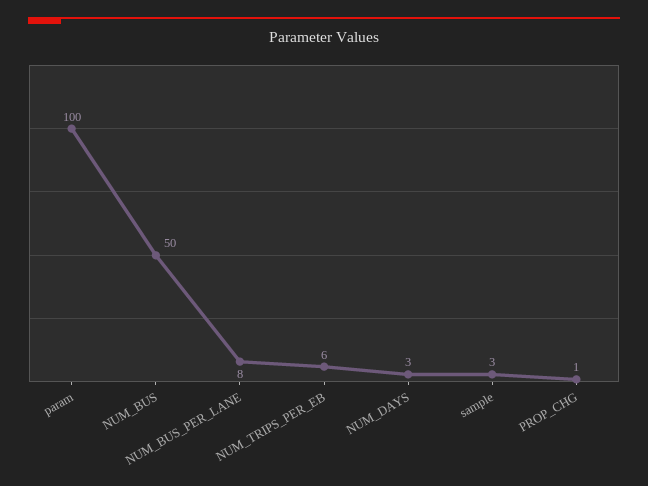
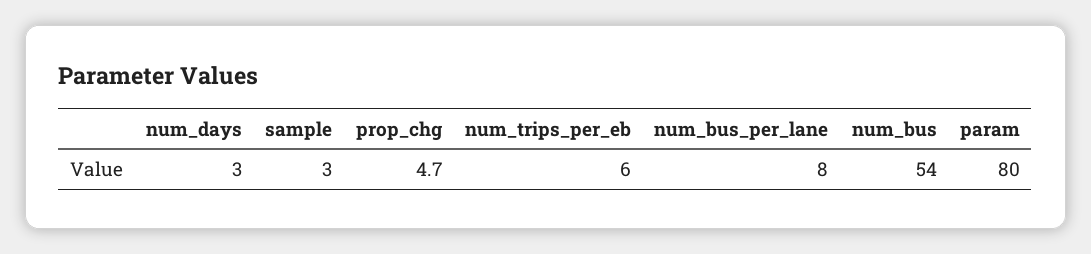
  {
-   "param": 100,
+   "param": 80,
-   "NUM_BUS": 50,
+   "NUM_BUS": 54,
    "NUM_BUS_PER_LANE": 8,
    "NUM_TRIPS_PER_EB": 6,
    "NUM_DAYS": 3,
    "sample": 3,
-   "PROP_CHG": 1
+   "PROP_CHG": 4.7
  }

